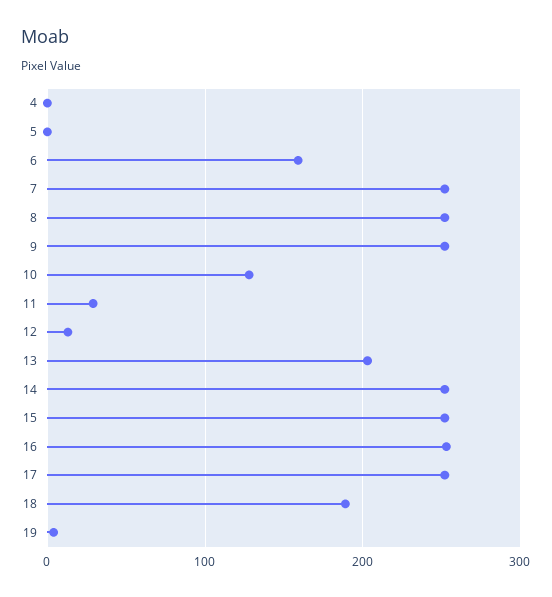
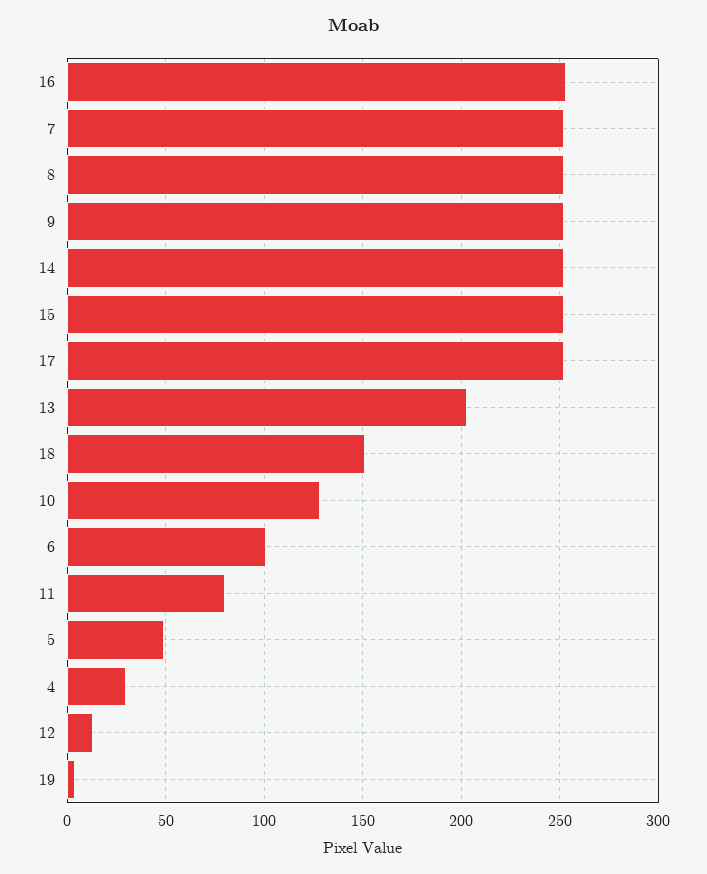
  {
-   "4": 0,
+   "4": 30,
-   "5": 0,
+   "5": 50,
-   "6": 160,
+   "6": 100,
    "7": 250,
    "8": 250,
    "9": 250,
    "10": 130,
-   "11": 30,
+   "11": 80,
    "12": 15,
    "13": 205,
    "14": 250,
    "15": 250,
    "16": 255,
    "17": 250,
-   "18": 190,
+   "18": 150,
    "19": 5
  }

